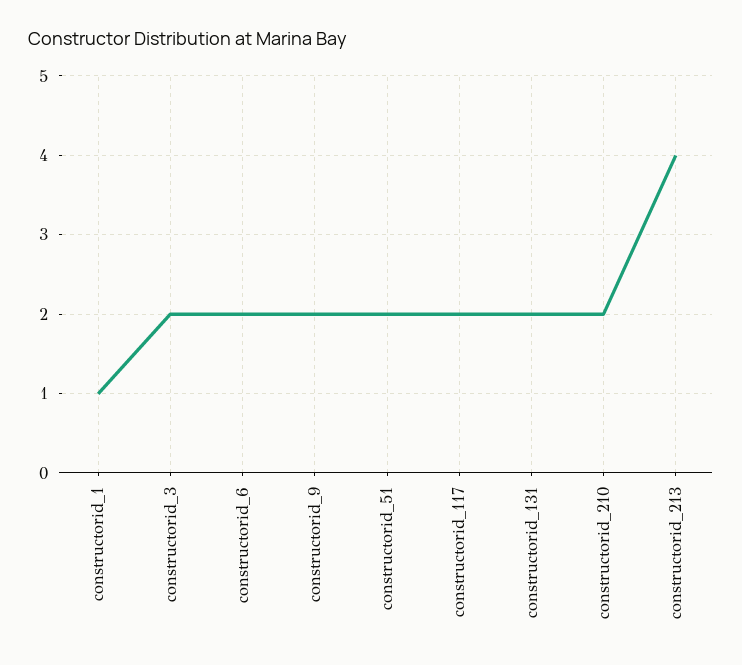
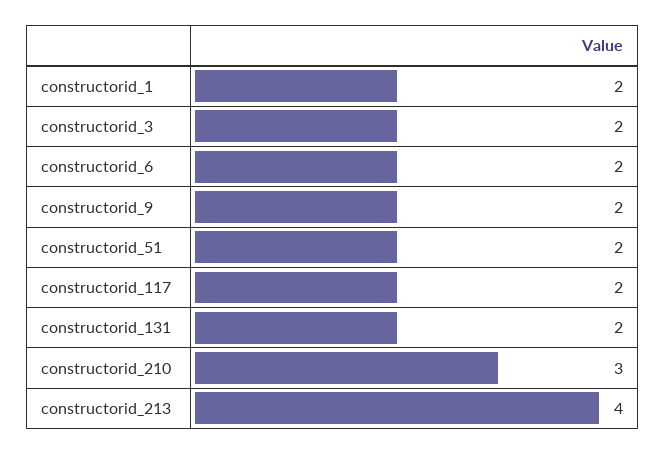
  {
-   "constructorid_1": 1,
+   "constructorid_1": 2,
    "constructorid_3": 2,
    "constructorid_6": 2,
    "constructorid_9": 2,
    "constructorid_51": 2,
    "constructorid_117": 2,
    "constructorid_131": 2,
-   "constructorid_210": 2,
+   "constructorid_210": 3,
    "constructorid_213": 4
  }

